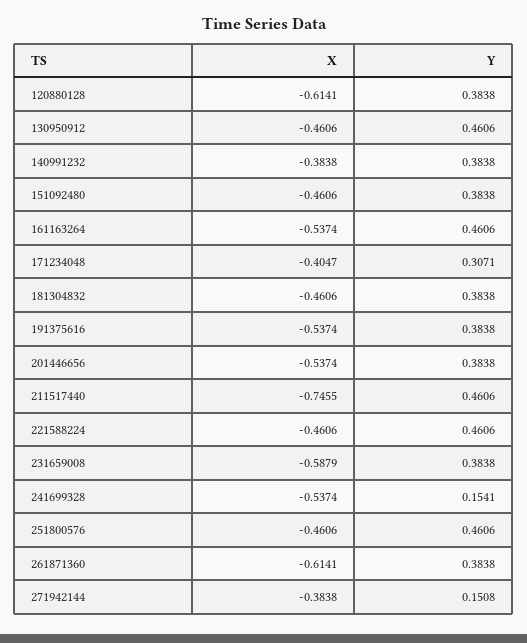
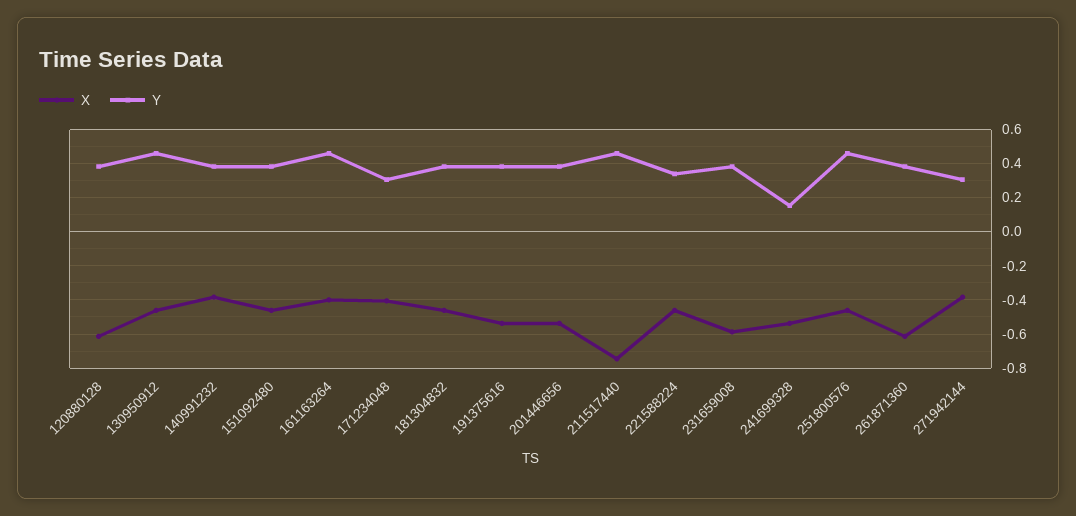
  {
    "X": {
      "120880128": -0.6141,
      "130950912": -0.4606,
      "140991232": -0.3838,
      "151092480": -0.4606,
-     "161163264": -0.5374,
+     "161163264": -0.4,
      "171234048": -0.4047,
      "181304832": -0.4606,
      "191375616": -0.5374,
      "201446656": -0.5374,
      "211517440": -0.7455,
      "221588224": -0.4606,
      "231659008": -0.5879,
      "241699328": -0.5374,
      "251800576": -0.4606,
      "261871360": -0.6141,
      "271942144": -0.3838
    },
    "Y": {
      "120880128": 0.3838,
      "130950912": 0.4606,
      "140991232": 0.3838,
      "151092480": 0.3838,
      "161163264": 0.4606,
      "171234048": 0.3071,
      "181304832": 0.3838,
      "191375616": 0.3838,
      "201446656": 0.3838,
      "211517440": 0.4606,
-     "221588224": 0.4606,
+     "221588224": 0.35,
      "231659008": 0.3838,
      "241699328": 0.1541,
      "251800576": 0.4606,
      "261871360": 0.3838,
-     "271942144": 0.1508
+     "271942144": 0.3
    }
  }

